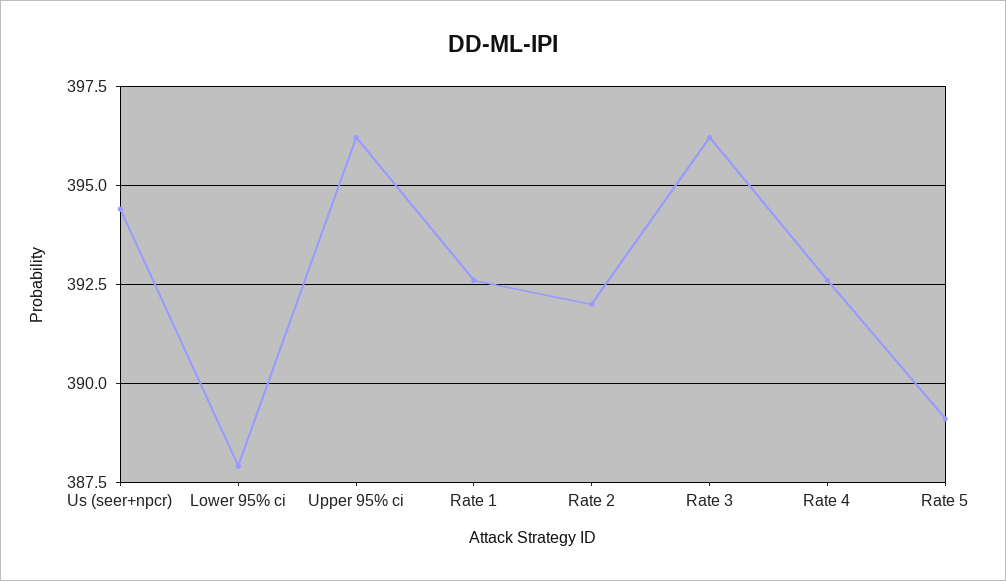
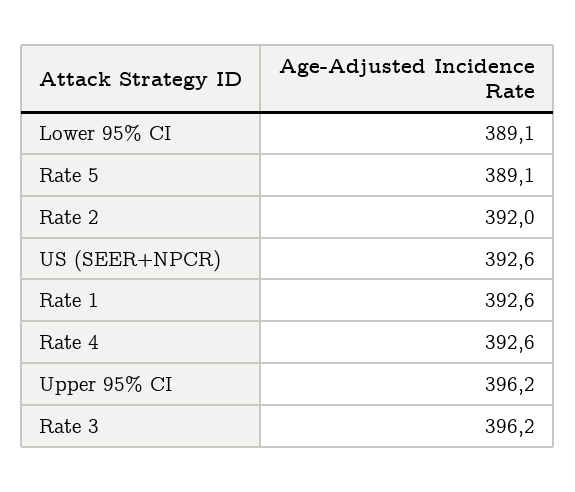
  {
-   "Us (seer+npcr)": 394.5,
+   "Us (seer+npcr)": 392.6,
-   "Lower 95% ci": 388,
+   "Lower 95% ci": 389.1,
    "Upper 95% ci": 396.2,
    "Rate 1": 392.6,
    "Rate 2": 392,
    "Rate 3": 396.2,
    "Rate 4": 392.6,
    "Rate 5": 389.1
  }

